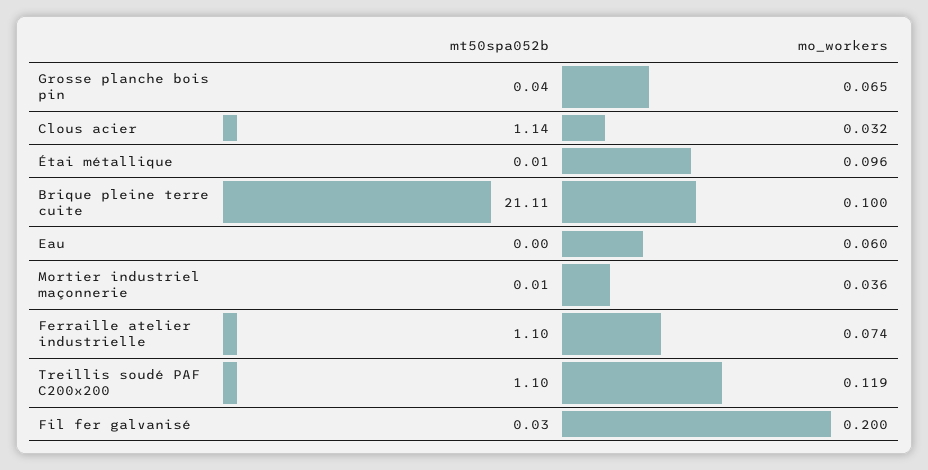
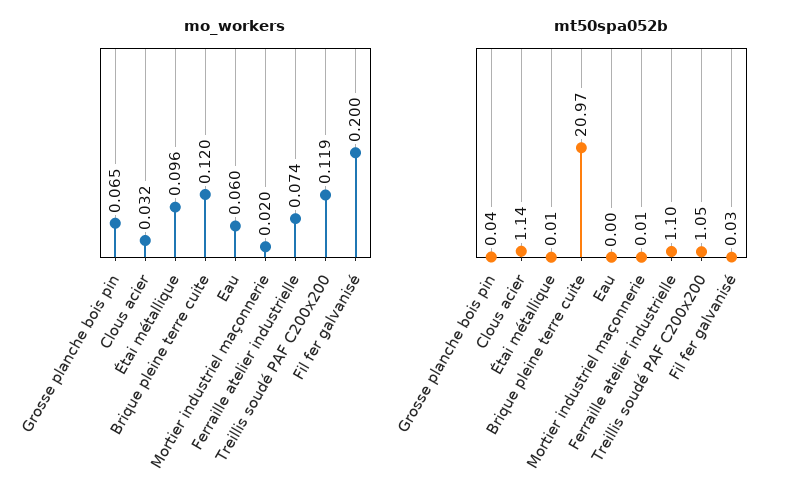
  {
    "mt50spa052b": {
      "Grosse planche bois pin": 0.04,
      "Clous acier": 1.14,
      "Étai métallique": 0.01,
-     "Brique pleine terre cuite": 21.11,
+     "Brique pleine terre cuite": 20.97,
      "Eau": 0,
      "Mortier industriel maçonnerie": 0.01,
      "Ferraille atelier industrielle": 1.1,
-     "Treillis soudé PAF C200x200": 1.1,
+     "Treillis soudé PAF C200x200": 1.05,
      "Fil fer galvanisé": 0.03
    },
    "mo_workers": {
      "Grosse planche bois pin": 0.065,
      "Clous acier": 0.032,
      "Étai métallique": 0.096,
-     "Brique pleine terre cuite": 0.1,
+     "Brique pleine terre cuite": 0.12,
      "Eau": 0.06,
-     "Mortier industriel maçonnerie": 0.036,
+     "Mortier industriel maçonnerie": 0.02,
      "Ferraille atelier industrielle": 0.074,
      "Treillis soudé PAF C200x200": 0.119,
      "Fil fer galvanisé": 0.2
    }
  }

